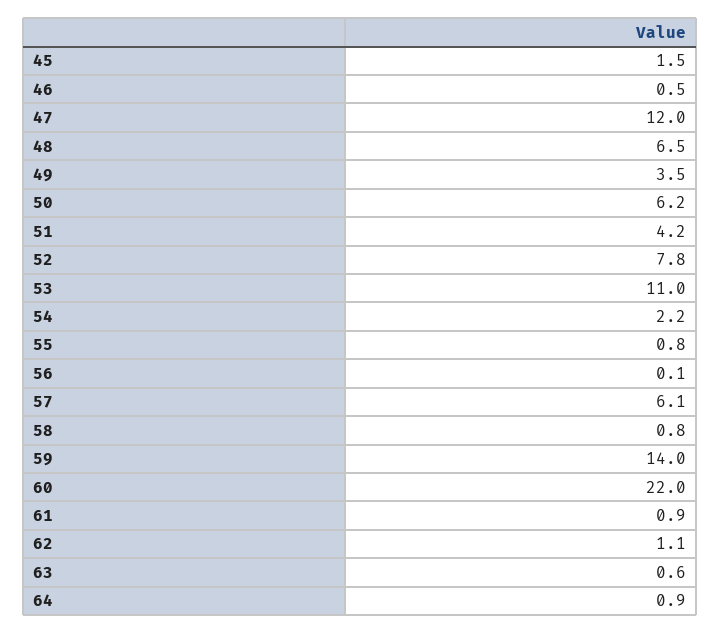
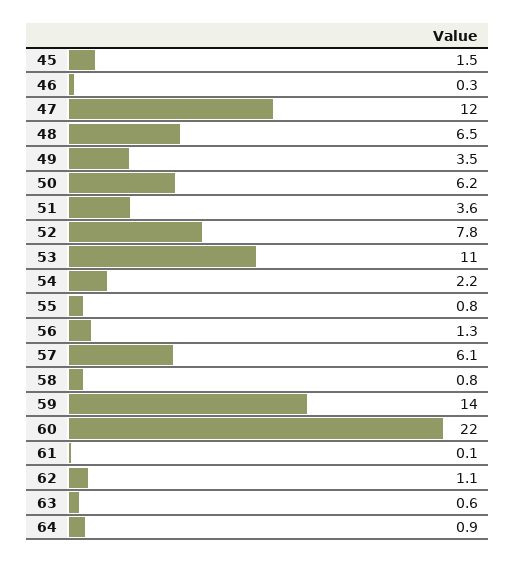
  {
    "45": 1.5,
-   "46": 0.5,
+   "46": 0.3,
    "47": 12,
    "48": 6.5,
    "49": 3.5,
    "50": 6.2,
-   "51": 4.2,
+   "51": 3.6,
    "52": 7.8,
    "53": 11,
    "54": 2.2,
    "55": 0.8,
-   "56": 0.1,
+   "56": 1.3,
    "57": 6.1,
    "58": 0.8,
    "59": 14,
    "60": 22,
-   "61": 0.9,
+   "61": 0.1,
    "62": 1.1,
    "63": 0.6,
    "64": 0.9
  }

